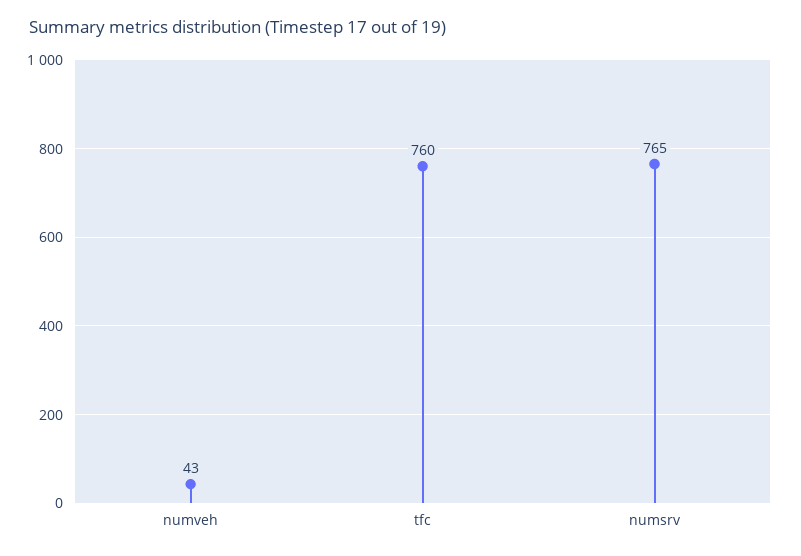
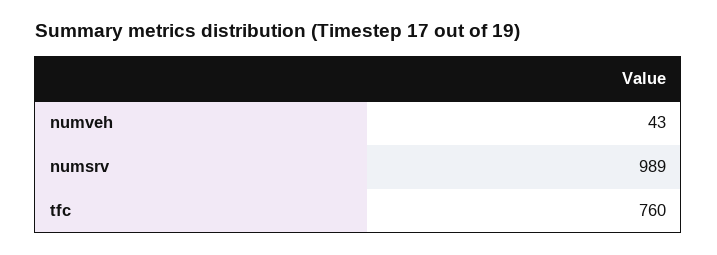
  {
    "numveh": 43,
    "tfc": 760,
-   "numsrv": 765
+   "numsrv": 989
  }

